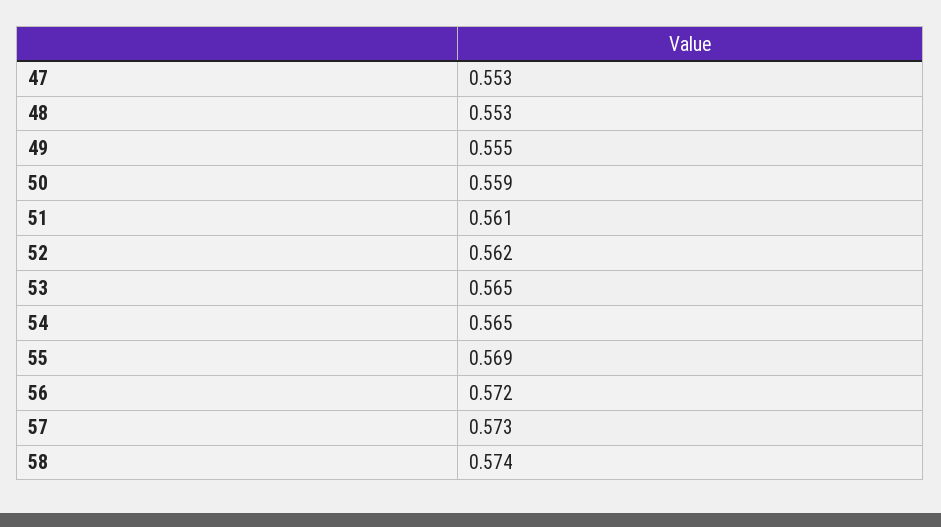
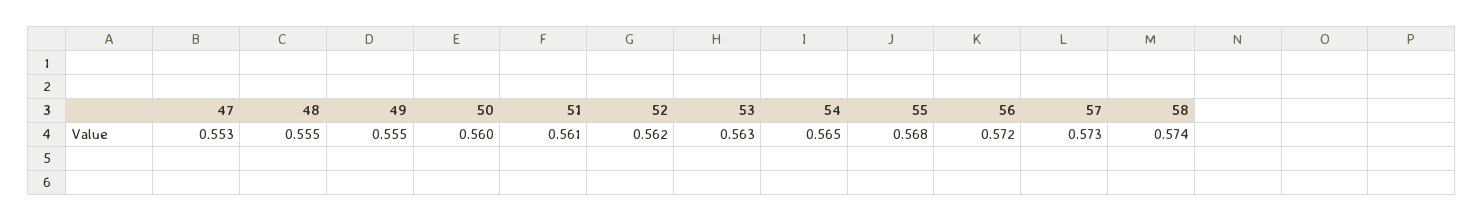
  {
    "47": 0.553,
-   "48": 0.553,
+   "48": 0.555,
    "49": 0.555,
-   "50": 0.559,
+   "50": 0.56,
    "51": 0.561,
    "52": 0.562,
-   "53": 0.565,
+   "53": 0.563,
    "54": 0.565,
-   "55": 0.569,
+   "55": 0.568,
    "56": 0.572,
    "57": 0.573,
    "58": 0.574
  }

